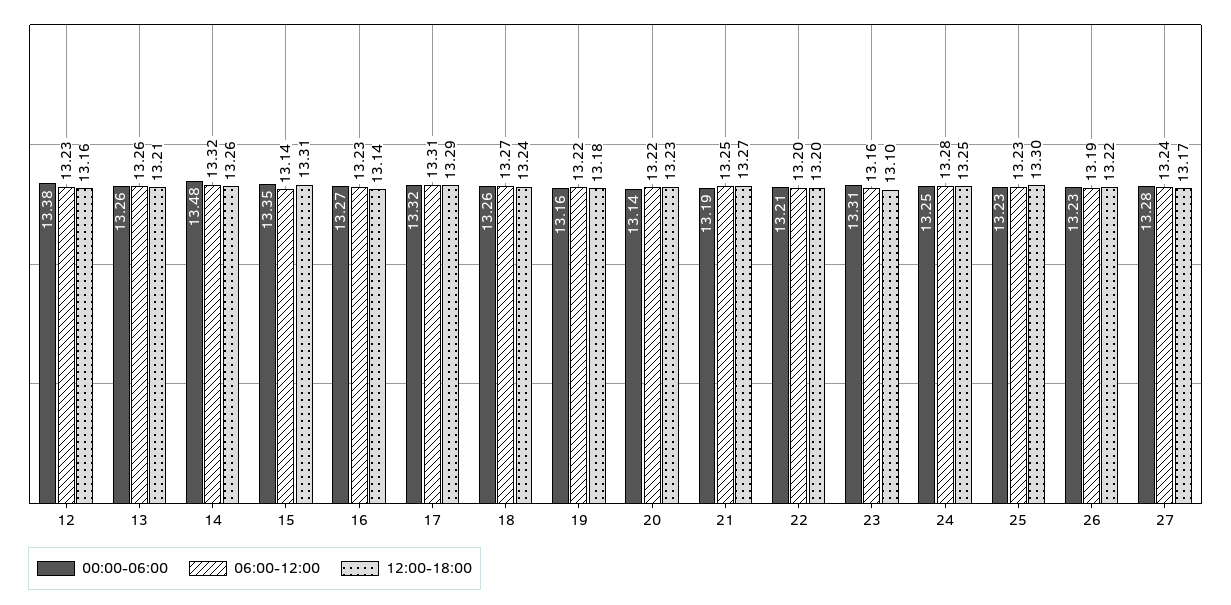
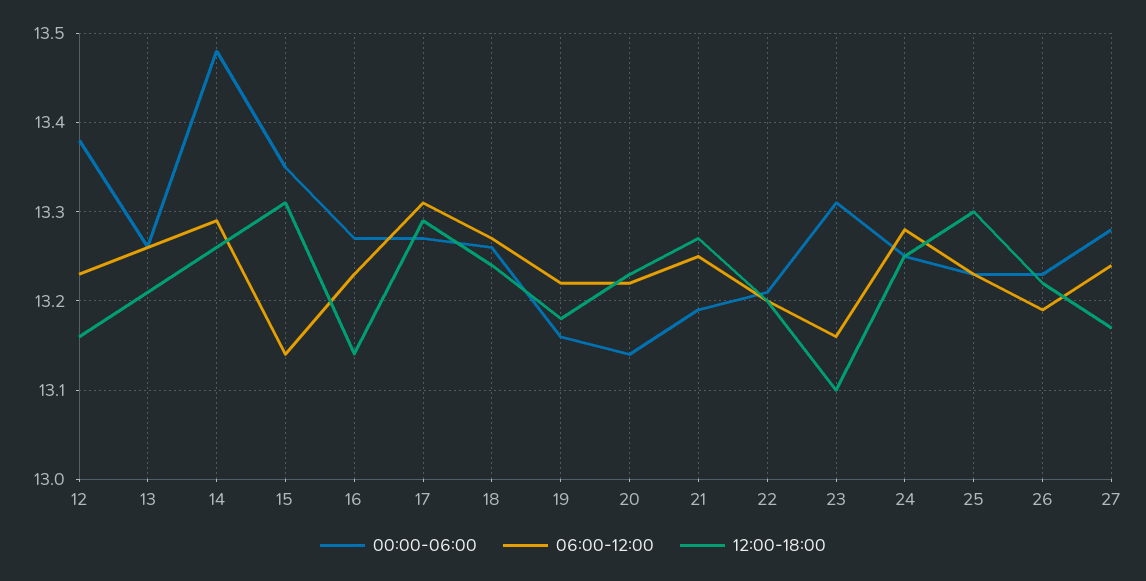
  {
    "00:00-06:00": {
      "12": 13.38,
      "13": 13.26,
      "14": 13.48,
      "15": 13.35,
      "16": 13.27,
-     "17": 13.32,
+     "17": 13.27,
      "18": 13.26,
      "19": 13.16,
      "20": 13.14,
      "21": 13.19,
      "22": 13.21,
      "23": 13.31,
      "24": 13.25,
      "25": 13.23,
      "26": 13.23,
      "27": 13.28
    },
    "06:00-12:00": {
      "12": 13.23,
      "13": 13.26,
-     "14": 13.32,
+     "14": 13.29,
      "15": 13.14,
      "16": 13.23,
      "17": 13.31,
      "18": 13.27,
      "19": 13.22,
      "20": 13.22,
      "21": 13.25,
      "22": 13.2,
      "23": 13.16,
      "24": 13.28,
      "25": 13.23,
      "26": 13.19,
      "27": 13.24
    },
    "12:00-18:00": {
      "12": 13.16,
      "13": 13.21,
      "14": 13.26,
      "15": 13.31,
      "16": 13.14,
      "17": 13.29,
      "18": 13.24,
      "19": 13.18,
      "20": 13.23,
      "21": 13.27,
      "22": 13.2,
      "23": 13.1,
      "24": 13.25,
      "25": 13.3,
      "26": 13.22,
      "27": 13.17
    }
  }

